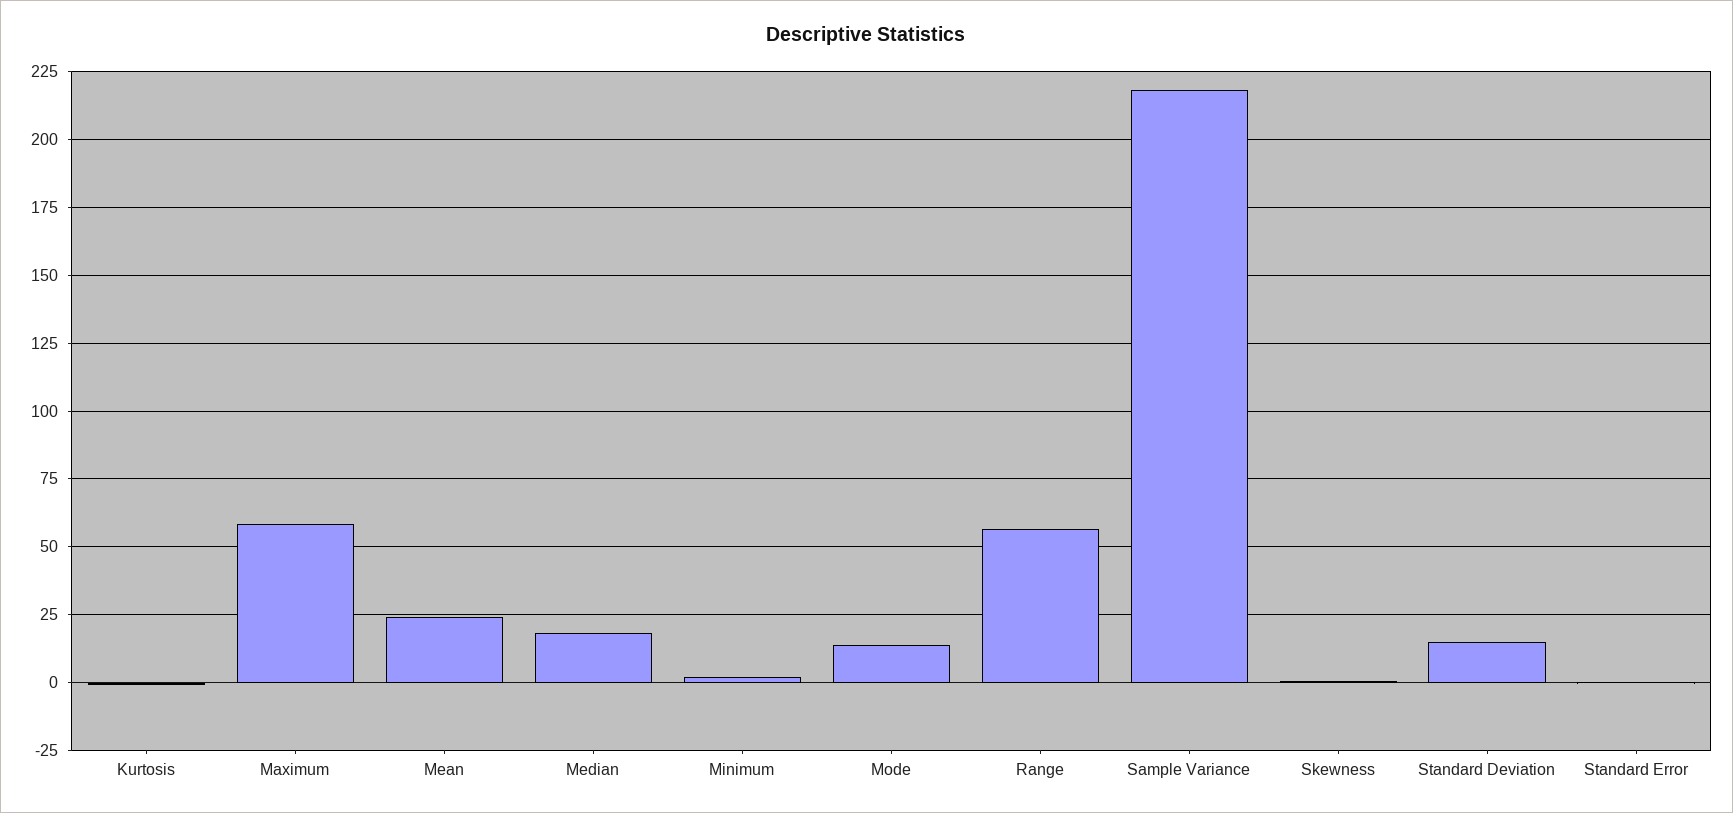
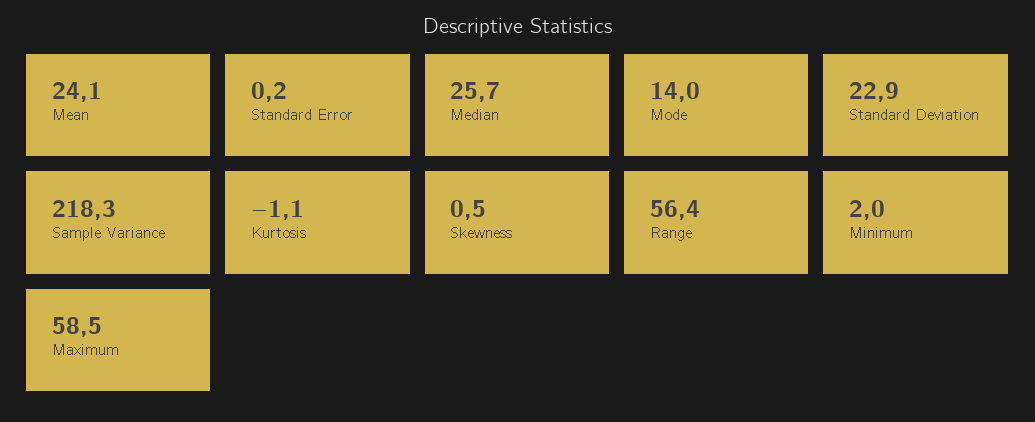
  {
    "Kurtosis": -1.1,
    "Maximum": 58.5,
    "Mean": 24.1,
-   "Median": 17.5,
+   "Median": 25.7,
    "Minimum": 2,
    "Mode": 14,
    "Range": 56.4,
    "Sample Variance": 218.3,
    "Skewness": 0.5,
-   "Standard Deviation": 15,
+   "Standard Deviation": 22.9,
    "Standard Error": 0.2
  }

